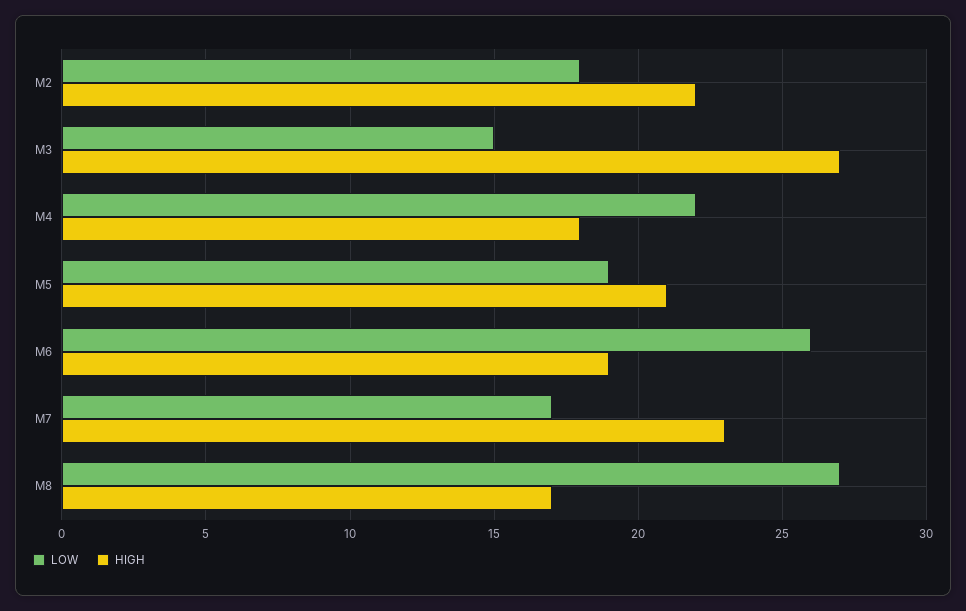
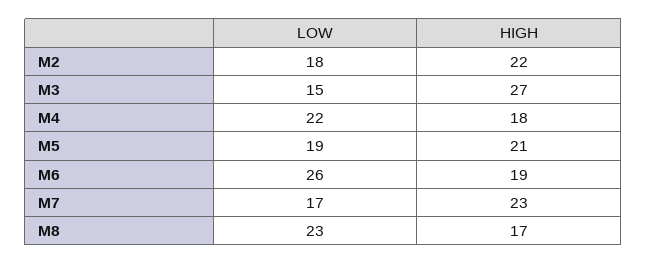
  {
    "LOW": {
      "M2": 18,
      "M3": 15,
      "M4": 22,
      "M5": 19,
      "M6": 26,
      "M7": 17,
-     "M8": 27
+     "M8": 23
    },
    "HIGH": {
      "M2": 22,
      "M3": 27,
      "M4": 18,
      "M5": 21,
      "M6": 19,
      "M7": 23,
      "M8": 17
    }
  }

